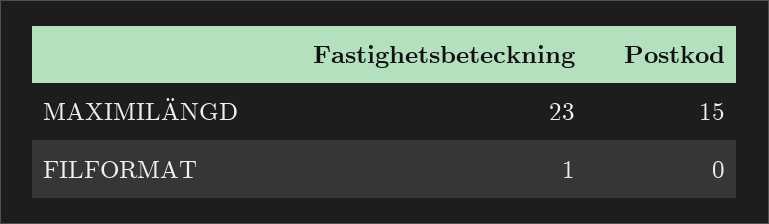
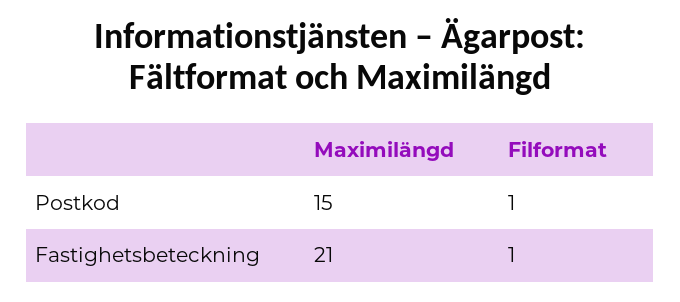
  {
    "Fastighetsbeteckning": {
-     "MAXIMILÄNGD": 23,
+     "MAXIMILÄNGD": 21,
      "FILFORMAT": 1
    },
    "Postkod": {
      "MAXIMILÄNGD": 15,
-     "FILFORMAT": 0
+     "FILFORMAT": 1
    }
  }

